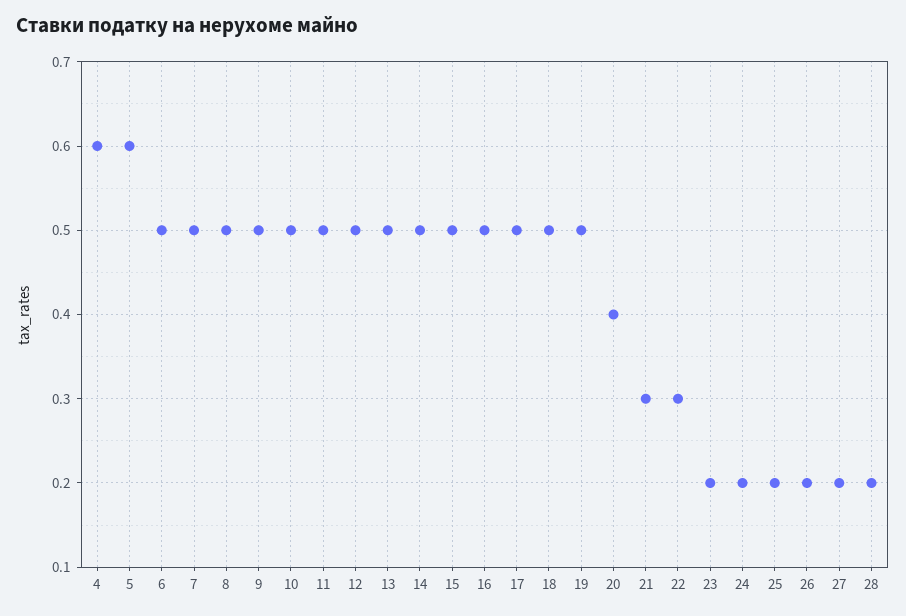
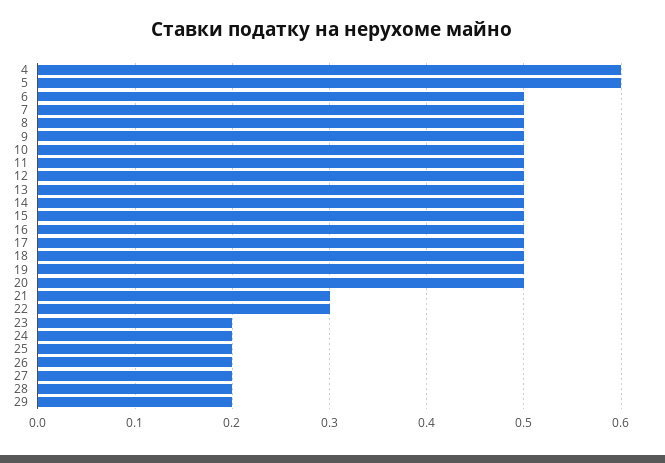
  {
    "4": 0.6,
    "5": 0.6,
    "6": 0.5,
    "7": 0.5,
    "8": 0.5,
    "9": 0.5,
    "10": 0.5,
    "11": 0.5,
    "12": 0.5,
    "13": 0.5,
    "14": 0.5,
    "15": 0.5,
    "16": 0.5,
    "17": 0.5,
    "18": 0.5,
    "19": 0.5,
-   "20": 0.4,
+   "20": 0.5,
    "21": 0.3,
    "22": 0.3,
    "23": 0.2,
    "24": 0.2,
    "25": 0.2,
    "26": 0.2,
    "27": 0.2,
-   "28": 0.2
+   "28": 0.2,
+   "29": 0.2
  }

